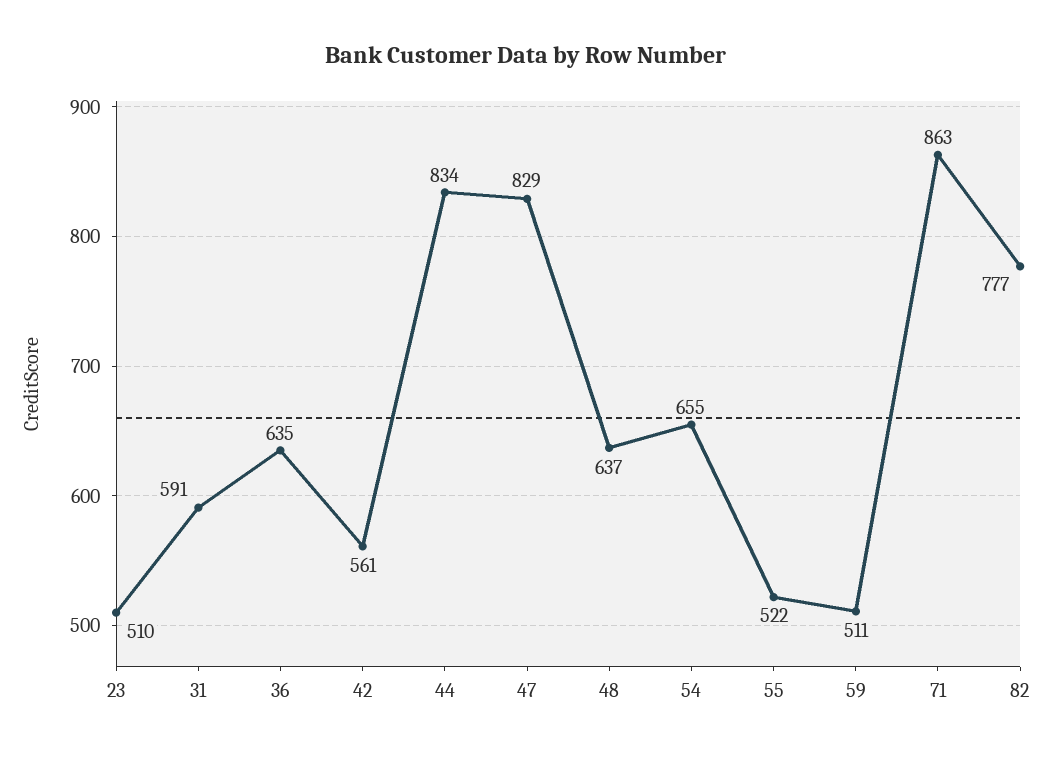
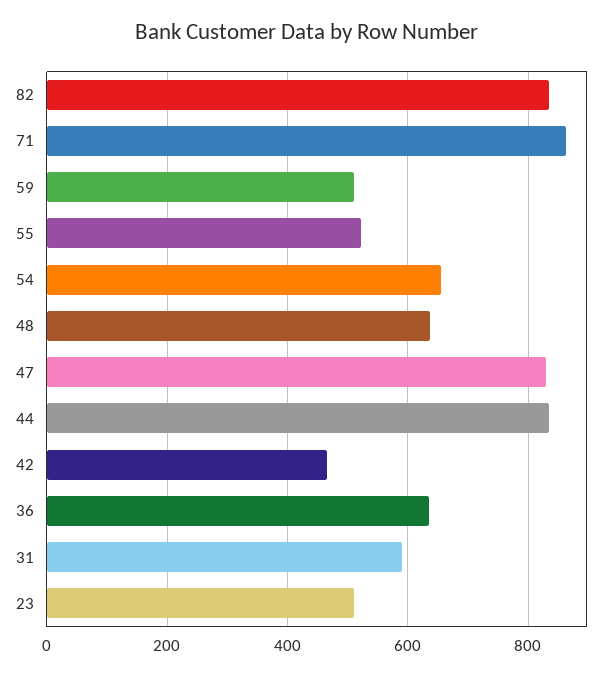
  {
    "23": 510,
    "31": 591,
    "36": 635,
-   "42": 561,
+   "42": 460,
    "44": 834,
    "47": 829,
    "48": 637,
    "54": 655,
    "55": 522,
    "59": 511,
    "71": 863,
-   "82": 777
+   "82": 840
  }

